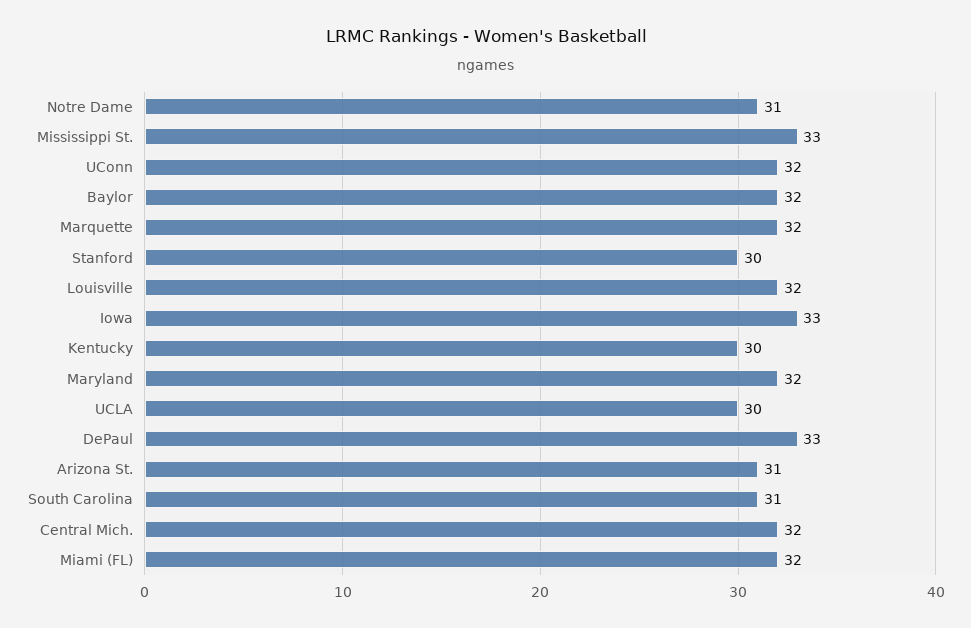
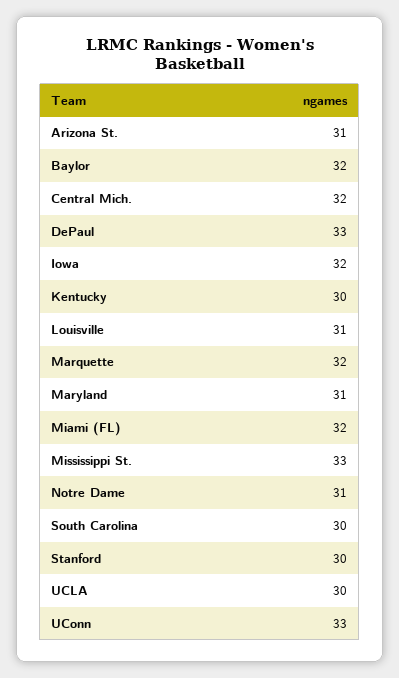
  {
    "Notre Dame": 31,
    "Mississippi St.": 33,
-   "UConn": 32,
+   "UConn": 33,
    "Baylor": 32,
    "Marquette": 32,
    "Stanford": 30,
-   "Louisville": 32,
+   "Louisville": 31,
-   "Iowa": 33,
+   "Iowa": 32,
    "Kentucky": 30,
-   "Maryland": 32,
+   "Maryland": 31,
    "UCLA": 30,
    "DePaul": 33,
    "Arizona St.": 31,
-   "South Carolina": 31,
+   "South Carolina": 30,
    "Central Mich.": 32,
    "Miami (FL)": 32
  }

